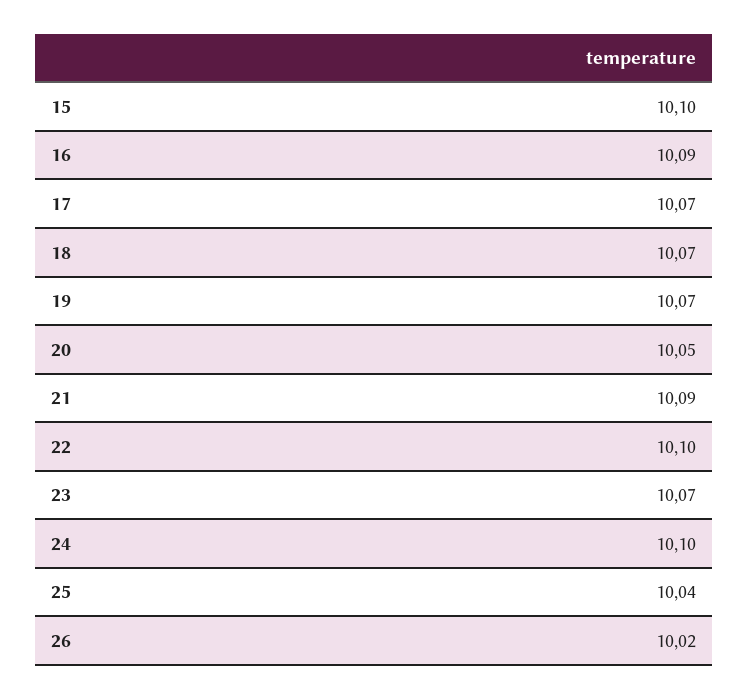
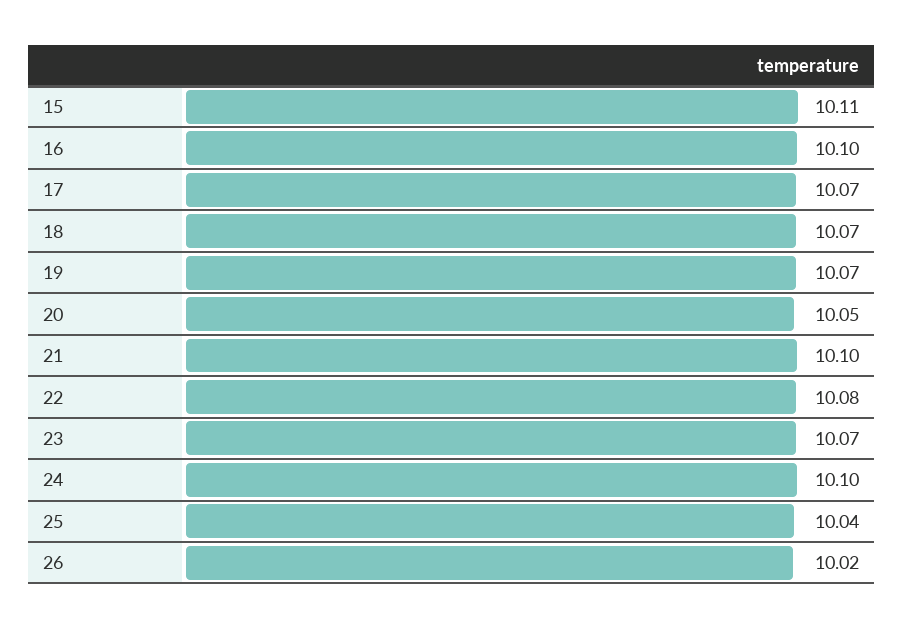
  {
-   "15": 10.1,
+   "15": 10.11,
-   "16": 10.09,
+   "16": 10.1,
    "17": 10.07,
    "18": 10.07,
    "19": 10.07,
    "20": 10.05,
-   "21": 10.09,
+   "21": 10.1,
-   "22": 10.1,
+   "22": 10.08,
    "23": 10.07,
    "24": 10.1,
    "25": 10.04,
    "26": 10.02
  }

